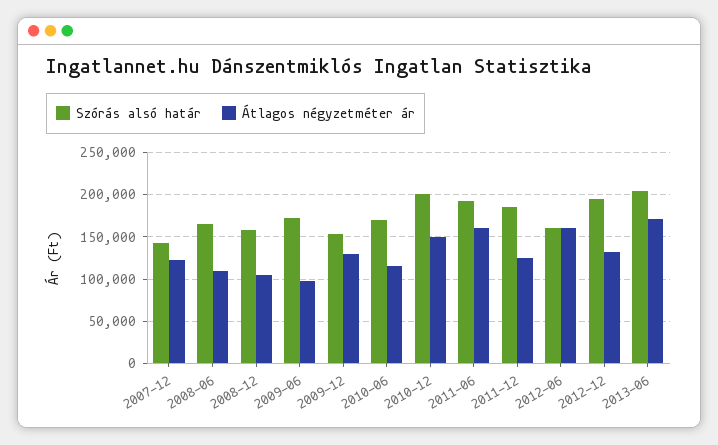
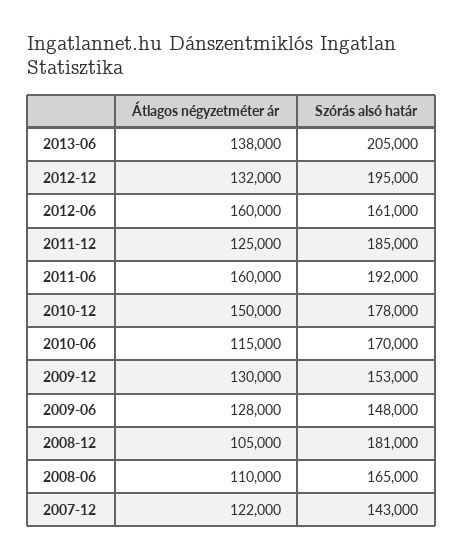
  {
    "Szórás alsó határ": {
      "2007-12": 143000,
      "2008-06": 165000,
-     "2008-12": 160000,
+     "2008-12": 181000,
-     "2009-06": 170000,
+     "2009-06": 148000,
      "2009-12": 153000,
      "2010-06": 170000,
-     "2010-12": 200000,
+     "2010-12": 178000,
      "2011-06": 192000,
      "2011-12": 185000,
      "2012-06": 161000,
      "2012-12": 195000,
      "2013-06": 205000
    },
    "Átlagos négyzetméter ár": {
      "2007-12": 122000,
      "2008-06": 110000,
      "2008-12": 105000,
-     "2009-06": 100000,
+     "2009-06": 128000,
      "2009-12": 130000,
      "2010-06": 115000,
      "2010-12": 150000,
      "2011-06": 160000,
      "2011-12": 125000,
      "2012-06": 160000,
      "2012-12": 132000,
-     "2013-06": 170000
+     "2013-06": 138000
    }
  }

